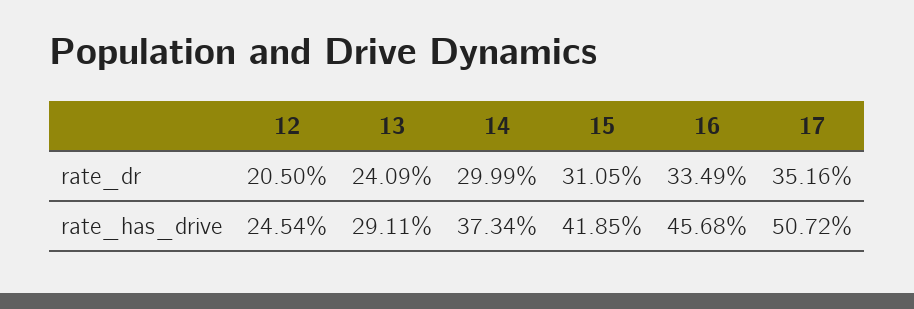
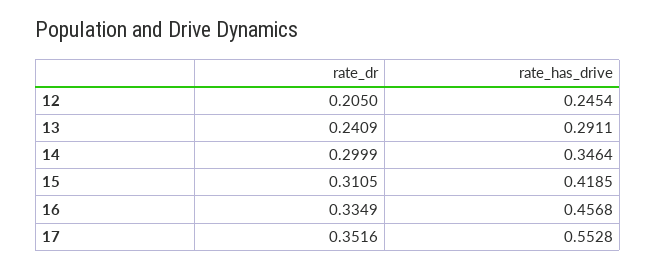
  {
    "12": {
      "rate_dr": 0.205,
      "rate_has_drive": 0.2454
    },
    "13": {
      "rate_dr": 0.2409,
      "rate_has_drive": 0.2911
    },
    "14": {
      "rate_dr": 0.2999,
-     "rate_has_drive": 0.3734
+     "rate_has_drive": 0.3464
    },
    "15": {
      "rate_dr": 0.3105,
      "rate_has_drive": 0.4185
    },
    "16": {
      "rate_dr": 0.3349,
      "rate_has_drive": 0.4568
    },
    "17": {
      "rate_dr": 0.3516,
-     "rate_has_drive": 0.5072
+     "rate_has_drive": 0.5528
    }
  }

